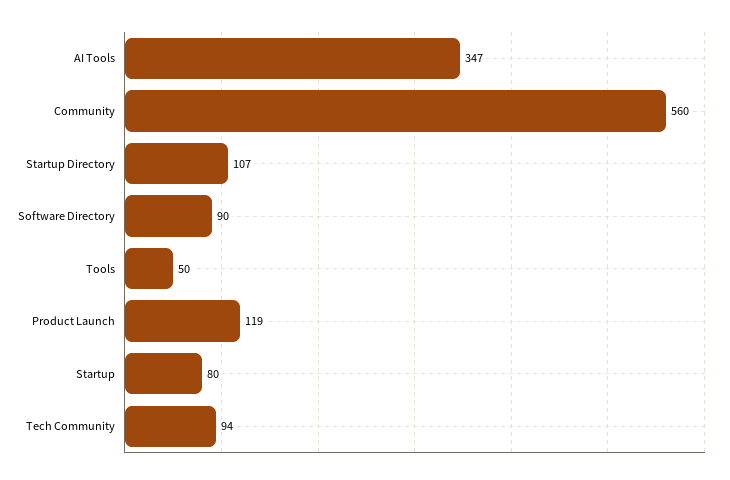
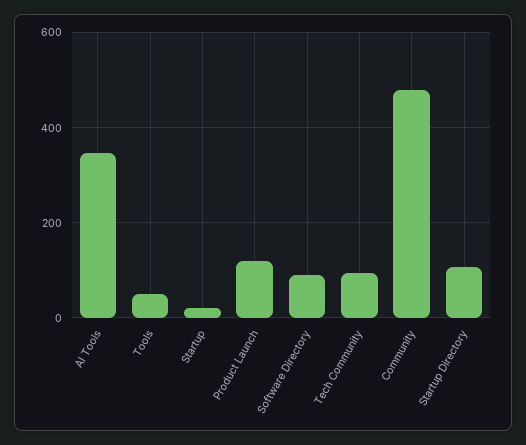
  {
    "AI Tools": 347,
-   "Community": 560,
+   "Community": 480,
    "Startup Directory": 107,
    "Software Directory": 90,
    "Tools": 50,
    "Product Launch": 119,
-   "Startup": 80,
+   "Startup": 20,
    "Tech Community": 94
  }

